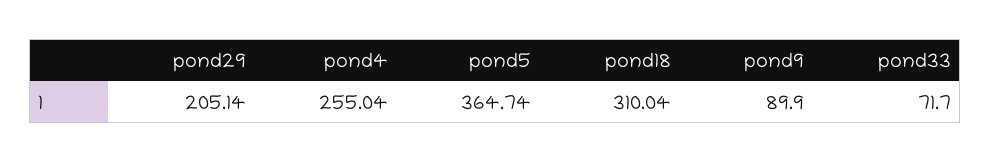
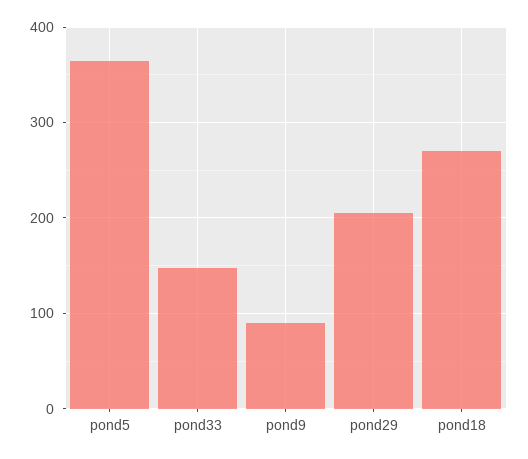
  {
    "pond29": 205.14,
-   "pond4": 255.04,
    "pond5": 364.74,
-   "pond18": 310.04,
+   "pond18": 270,
    "pond9": 89.9,
-   "pond33": 71.7
+   "pond33": 150
  }

